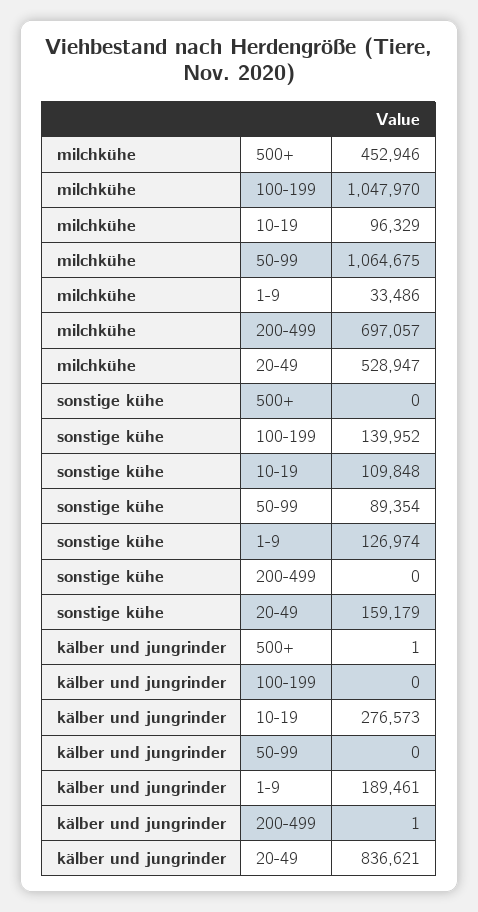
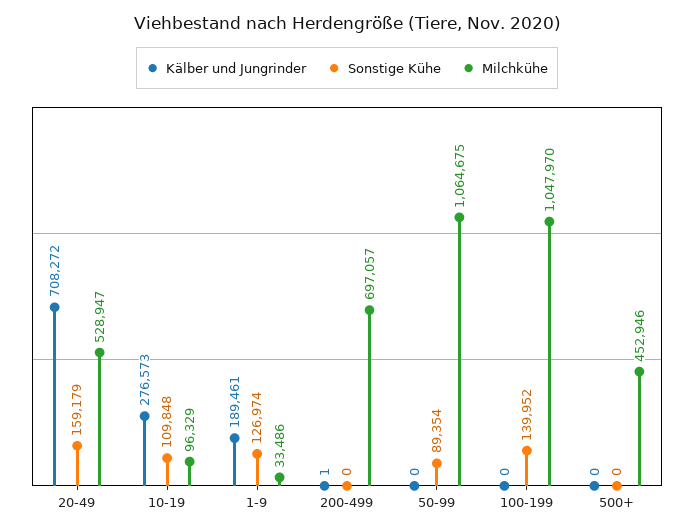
  {
    "milchkühe": {
      "500+": 452946,
      "100-199": 1047970,
      "10-19": 96329,
      "50-99": 1064675,
      "1-9": 33486,
      "200-499": 697057,
      "20-49": 528947
    },
    "sonstige kühe": {
      "500+": 0,
      "100-199": 139952,
      "10-19": 109848,
      "50-99": 89354,
      "1-9": 126974,
      "200-499": 0,
      "20-49": 159179
    },
    "kälber und jungrinder": {
-     "500+": 1,
+     "500+": 0,
      "100-199": 0,
      "10-19": 276573,
      "50-99": 0,
      "1-9": 189461,
      "200-499": 1,
-     "20-49": 836621
+     "20-49": 708272
    }
  }

